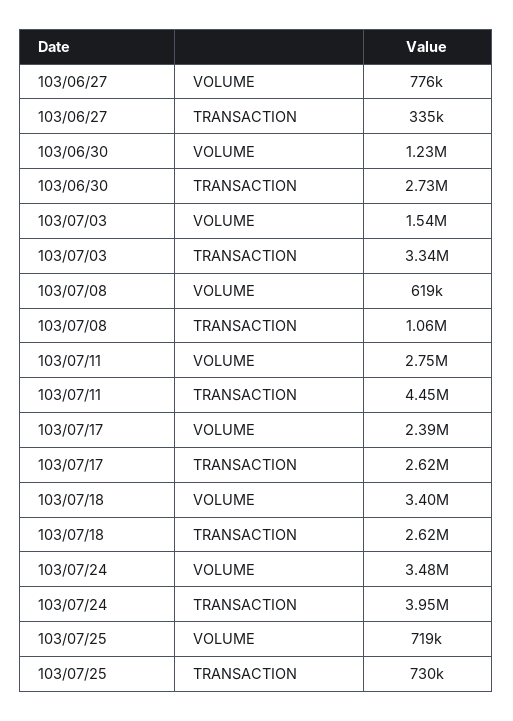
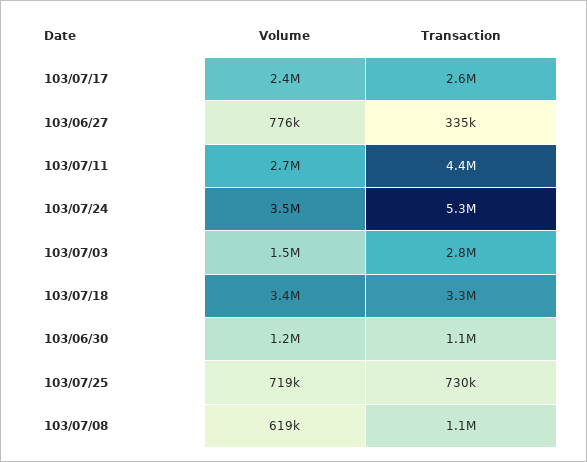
  {
    "103/06/27": {
      "VOLUME": 776000,
      "TRANSACTION": 335000
    },
    "103/06/30": {
      "VOLUME": 1230000,
-     "TRANSACTION": 2730000
+     "TRANSACTION": 1100000
    },
    "103/07/03": {
      "VOLUME": 1540000,
-     "TRANSACTION": 3340000
+     "TRANSACTION": 2800000
    },
    "103/07/08": {
      "VOLUME": 619000,
      "TRANSACTION": 1060000
    },
    "103/07/11": {
      "VOLUME": 2750000,
      "TRANSACTION": 4450000
    },
    "103/07/17": {
      "VOLUME": 2390000,
      "TRANSACTION": 2620000
    },
    "103/07/18": {
      "VOLUME": 3400000,
-     "TRANSACTION": 2620000
+     "TRANSACTION": 3300000
    },
    "103/07/24": {
      "VOLUME": 3480000,
-     "TRANSACTION": 3950000
+     "TRANSACTION": 5300000
    },
    "103/07/25": {
      "VOLUME": 719000,
      "TRANSACTION": 730000
    }
  }

